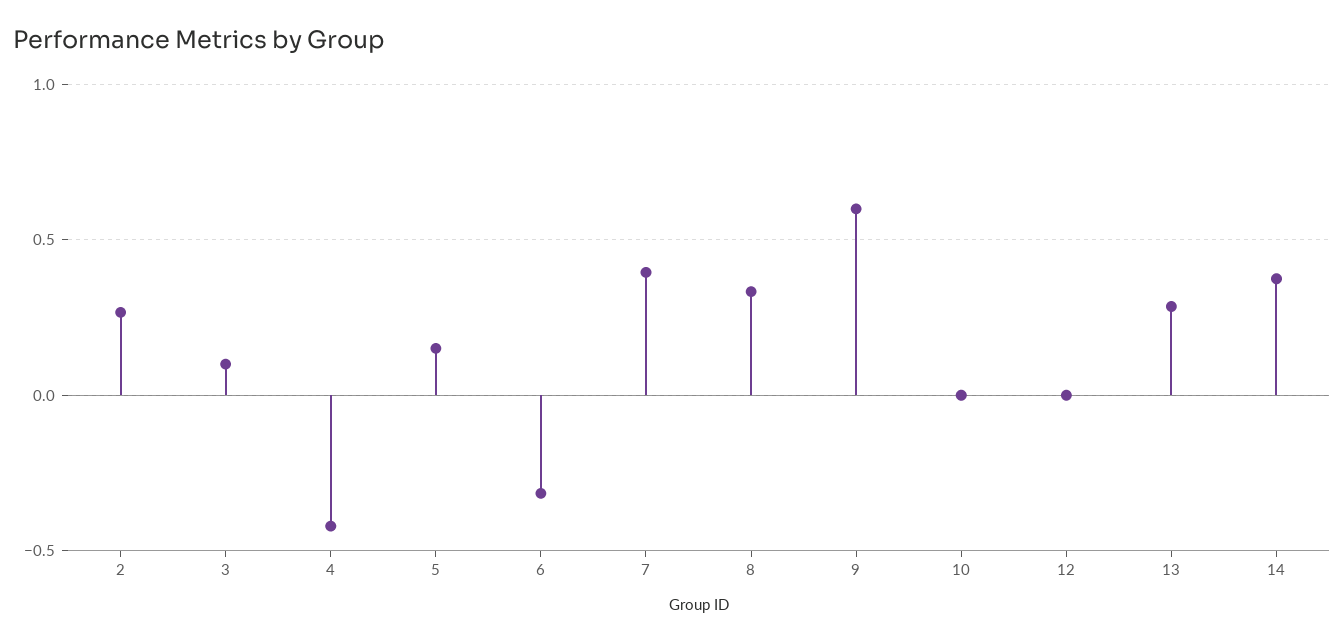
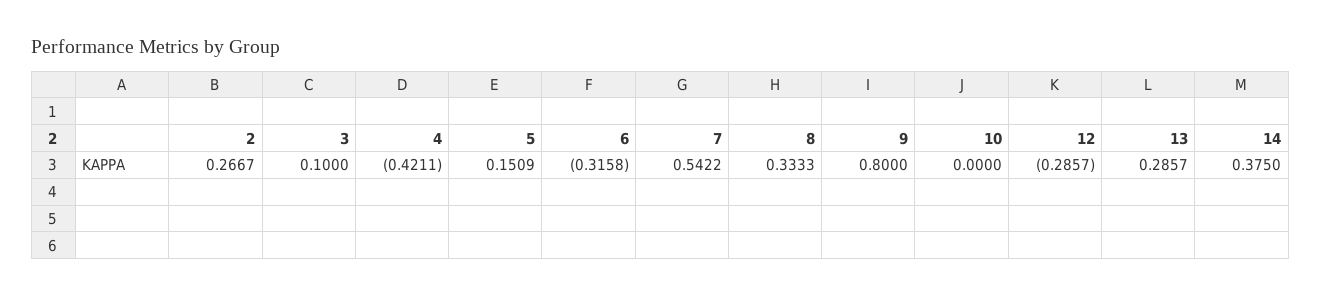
  {
    "2": 0.2667,
    "3": 0.1,
    "4": -0.4211,
    "5": 0.1509,
    "6": -0.3158,
-   "7": 0.4,
+   "7": 0.5422,
    "8": 0.3333,
-   "9": 0.6,
+   "9": 0.8,
    "10": 0,
-   "12": 0,
+   "12": -0.2857,
    "13": 0.2857,
    "14": 0.375
  }

